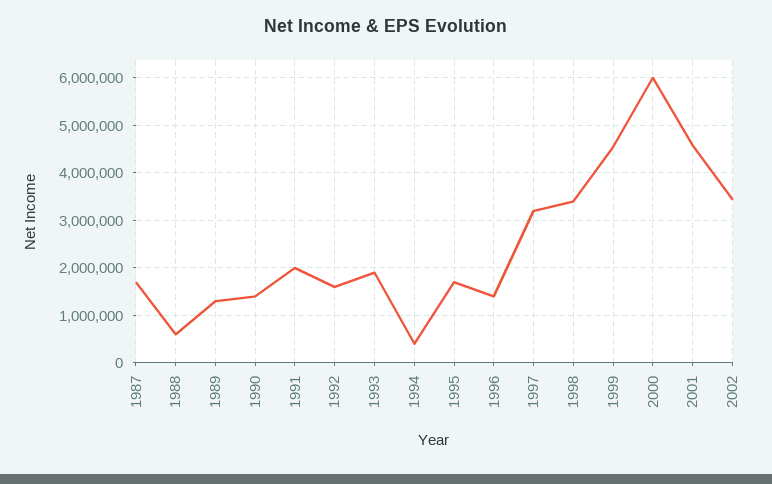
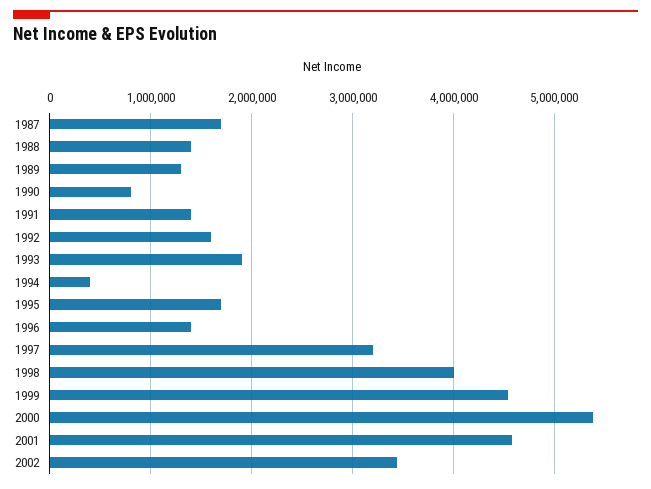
  {
    "1987": 1700000,
-   "1988": 600000,
+   "1988": 1400000,
    "1989": 1300000,
-   "1990": 1400000,
+   "1990": 800000,
-   "1991": 2000000,
+   "1991": 1400000,
    "1992": 1600000,
    "1993": 1900000,
    "1994": 400000,
    "1995": 1700000,
    "1996": 1400000,
    "1997": 3200000,
-   "1998": 3400000,
+   "1998": 4000000,
    "1999": 4500000,
-   "2000": 6000000,
+   "2000": 5400000,
    "2001": 4600000,
    "2002": 3400000
  }

